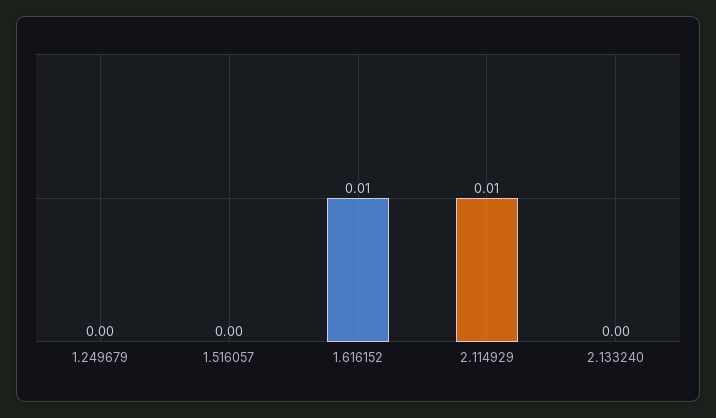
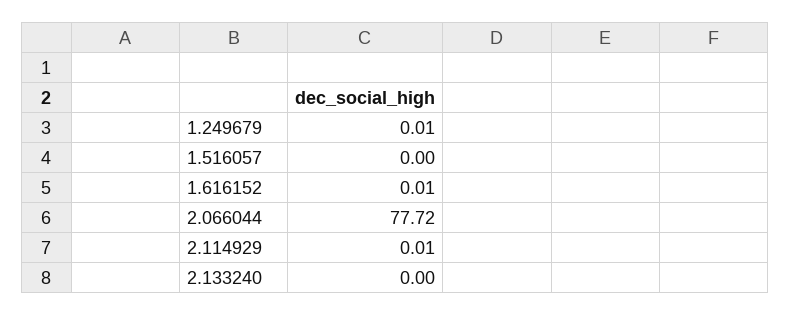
  {
-   "1.249679": 0,
+   "1.249679": 0.01,
    "1.516057": 0,
    "1.616152": 0.01,
    "2.114929": 0.01,
-   "2.133240": 0
+   "2.133240": 0,
+   "2.066044": 77.72
  }

